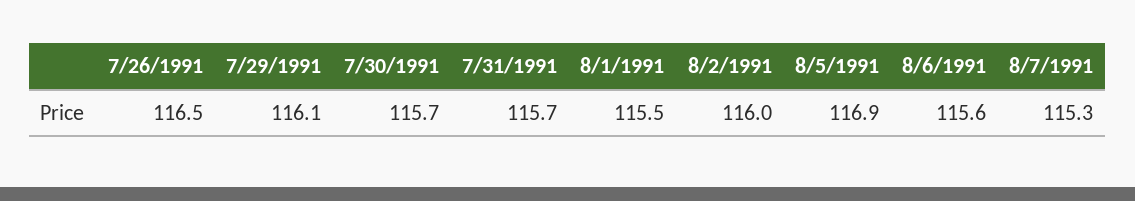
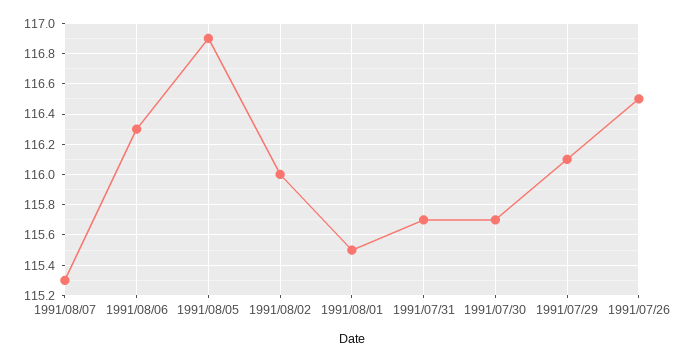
  {
    "7/26/1991": 116.5,
    "7/29/1991": 116.1,
    "7/30/1991": 115.7,
    "7/31/1991": 115.7,
    "8/1/1991": 115.5,
    "8/2/1991": 116,
    "8/5/1991": 116.9,
-   "8/6/1991": 115.6,
+   "8/6/1991": 116.3,
    "8/7/1991": 115.3
  }

